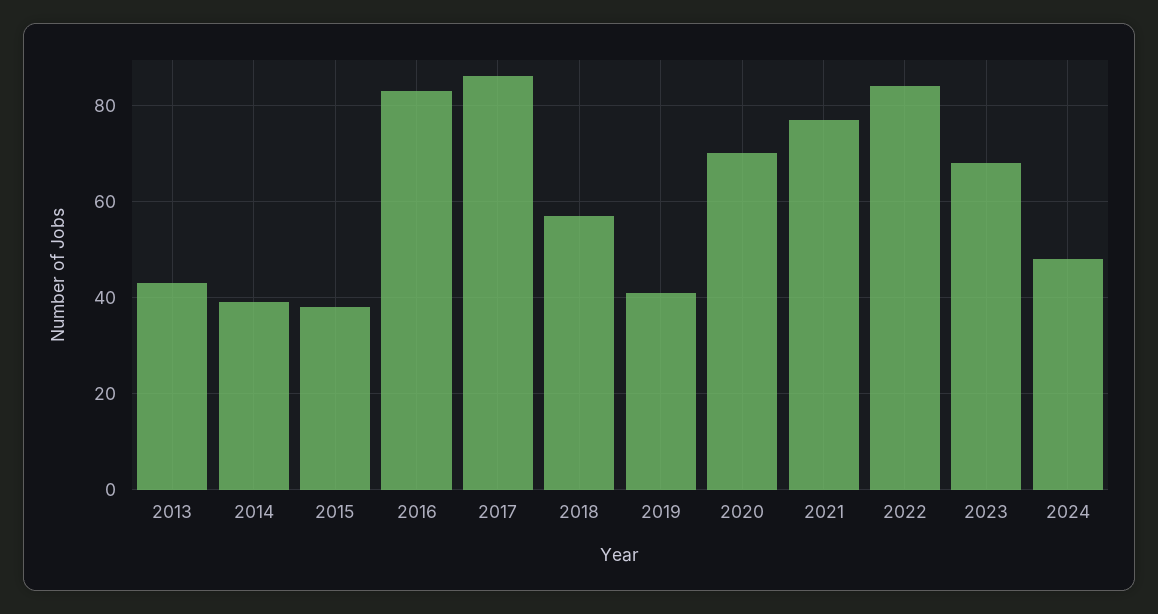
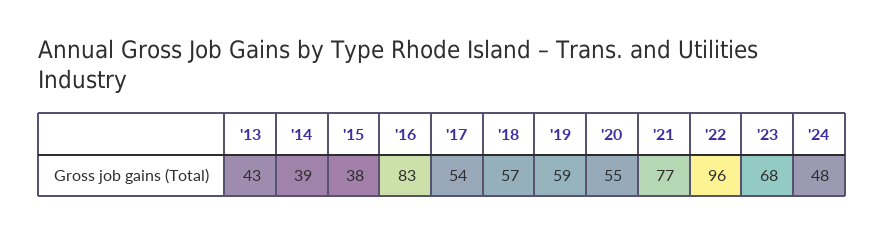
  {
    "2013": 43,
    "2014": 39,
    "2015": 38,
    "2016": 83,
-   "2017": 85,
+   "2017": 54,
    "2018": 57,
-   "2019": 40,
+   "2019": 59,
-   "2020": 70,
+   "2020": 55,
    "2021": 77,
-   "2022": 85,
+   "2022": 96,
    "2023": 68,
    "2024": 48
  }

